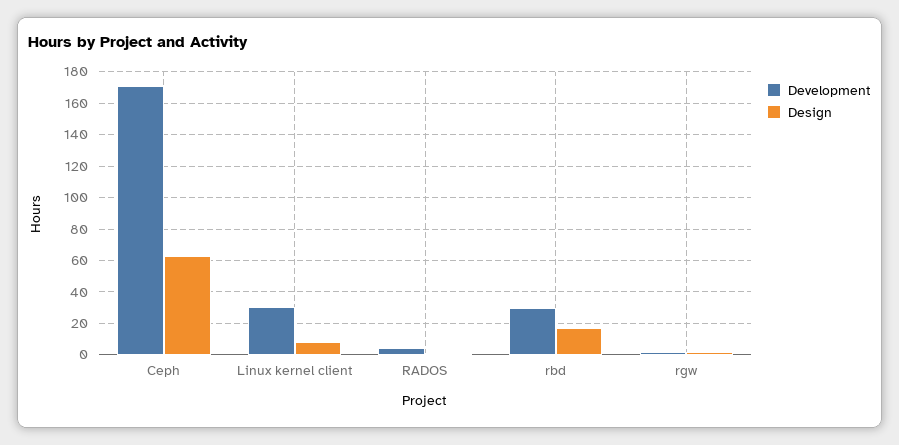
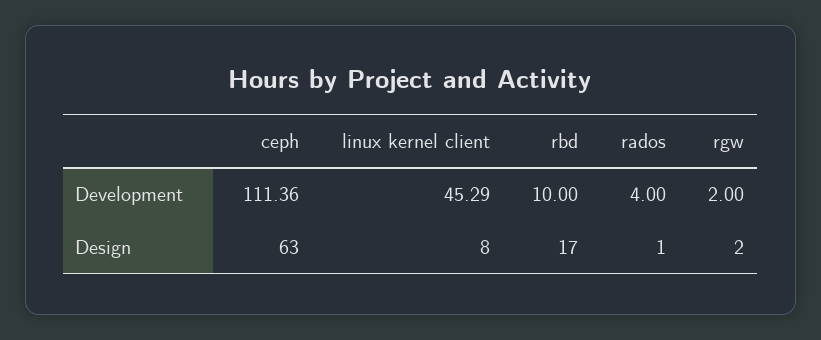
  {
    "Development": {
-     "Ceph": 170,
+     "Ceph": 111.36,
-     "Linux kernel client": 30,
+     "Linux kernel client": 45.29,
      "RADOS": 4,
-     "rbd": 30,
+     "rbd": 10,
      "rgw": 2
    },
    "Design": {
      "Ceph": 63,
      "Linux kernel client": 8,
      "RADOS": 1,
      "rbd": 17,
      "rgw": 2
    }
  }

